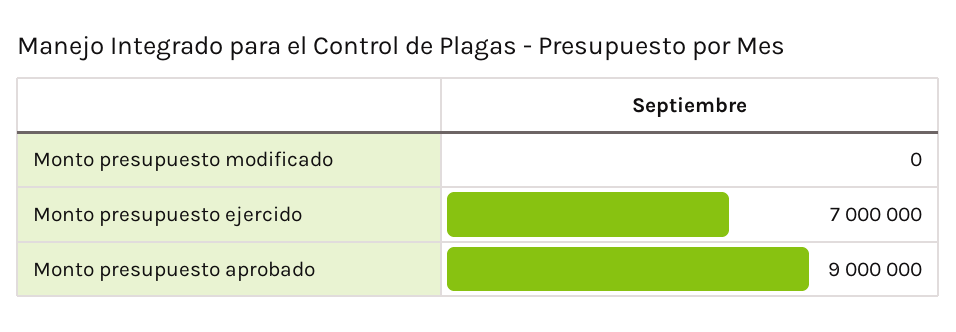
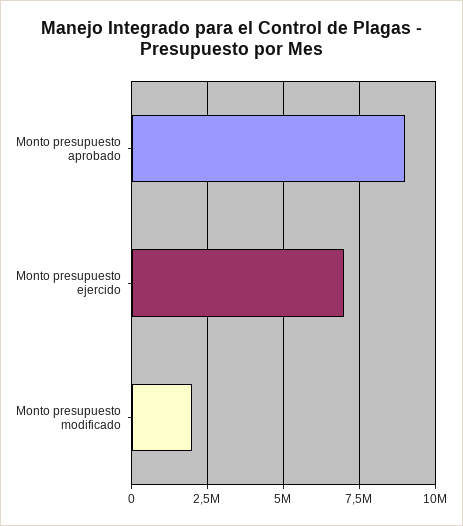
  {
-   "Monto presupuesto modificado": 0,
+   "Monto presupuesto modificado": 2000000,
    "Monto presupuesto ejercido": 7000000,
    "Monto presupuesto aprobado": 9000000
  }

